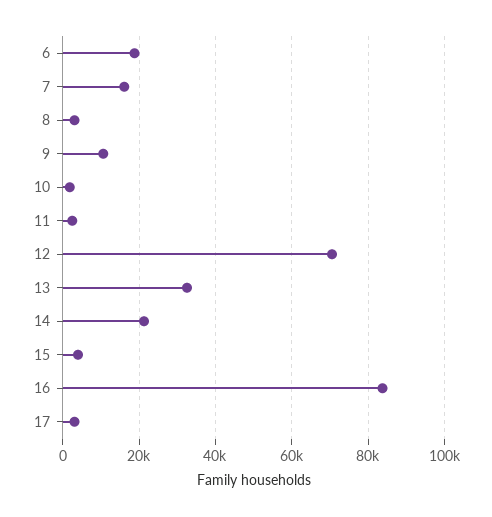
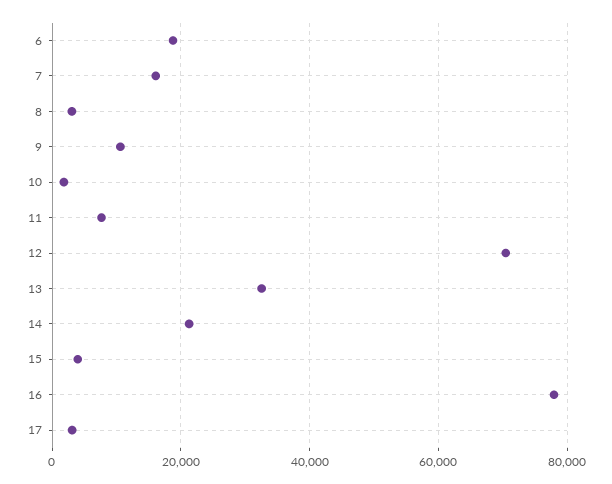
  {
    "6": 18000,
    "7": 16000,
    "8": 4000,
    "9": 10000,
    "10": 2000,
-   "11": 2000,
+   "11": 8000,
    "12": 70000,
    "13": 32000,
    "14": 22000,
    "15": 4000,
-   "16": 84000,
+   "16": 78000,
    "17": 4000
  }

